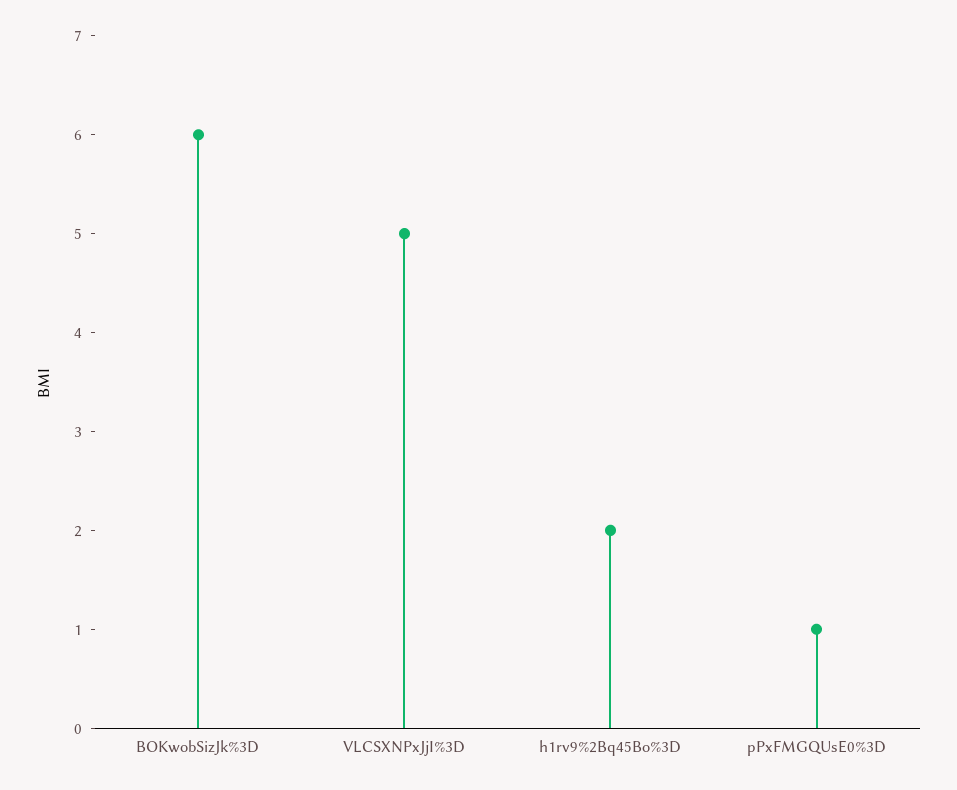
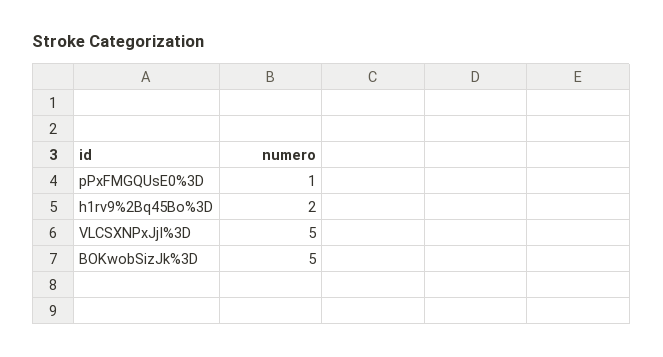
  {
-   "BOKwobSizJk%3D": 6,
+   "BOKwobSizJk%3D": 5,
    "VLCSXNPxJjI%3D": 5,
    "h1rv9%2Bq45Bo%3D": 2,
    "pPxFMGQUsE0%3D": 1
  }

